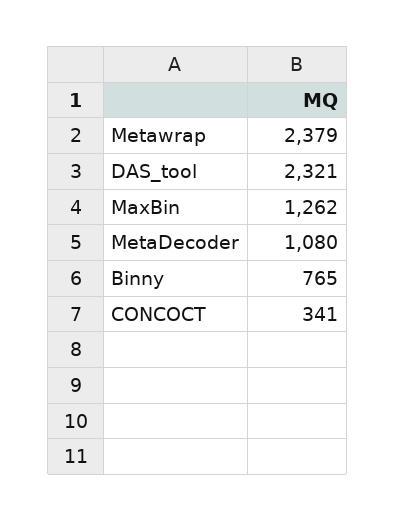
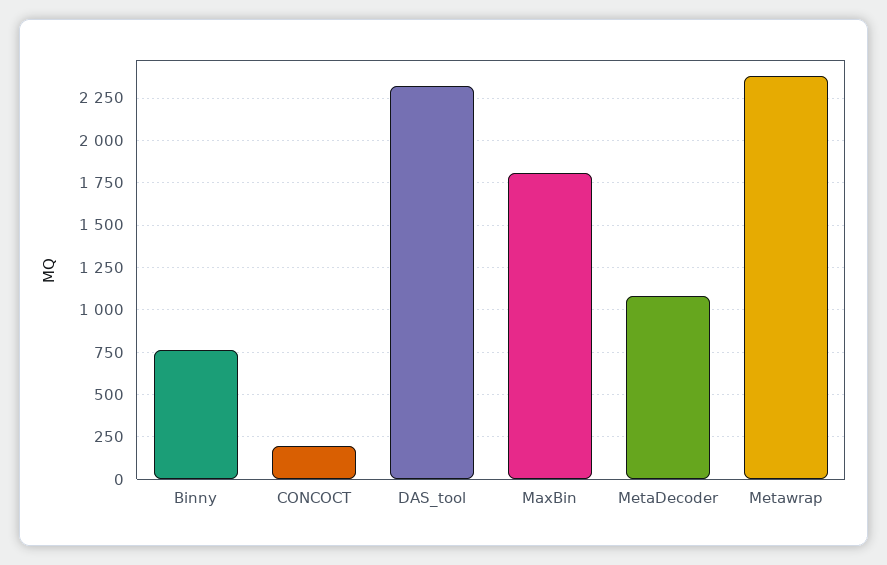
  {
    "Metawrap": 2379,
    "DAS_tool": 2321,
-   "MaxBin": 1262,
+   "MaxBin": 1800,
    "MetaDecoder": 1080,
    "Binny": 765,
-   "CONCOCT": 341
+   "CONCOCT": 200
  }

